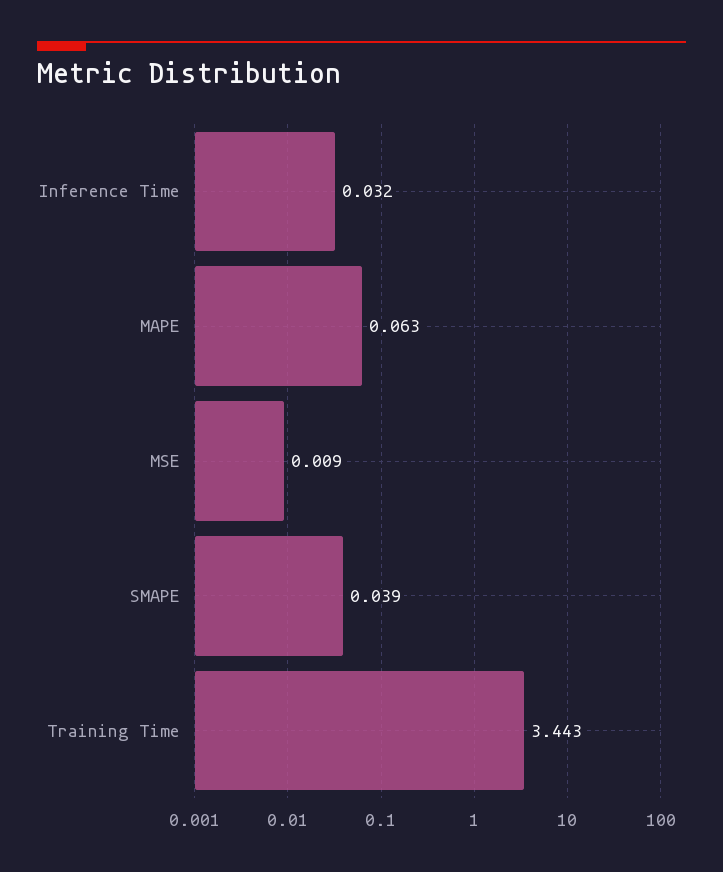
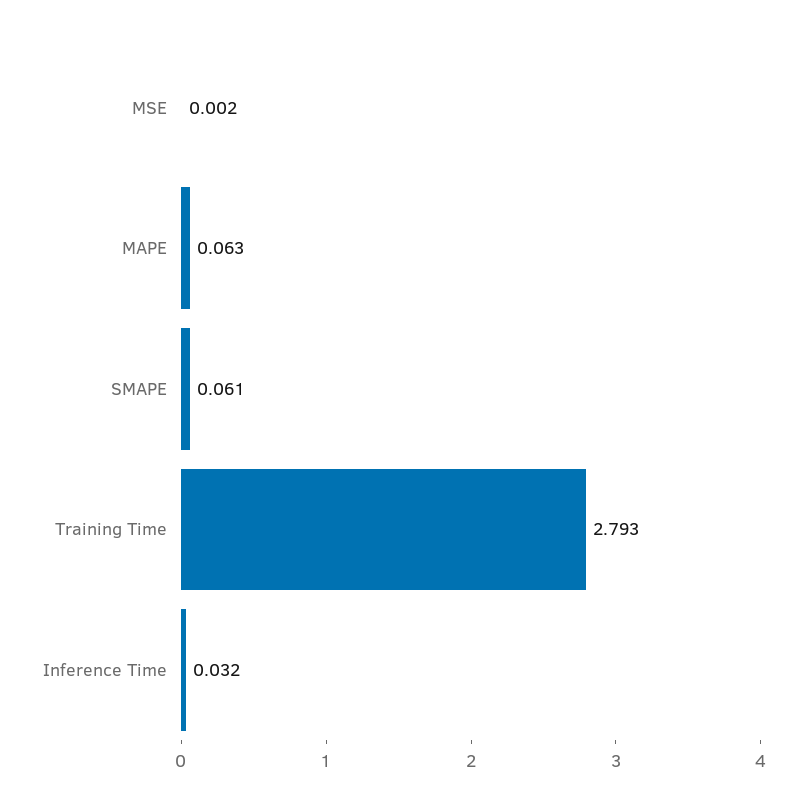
  {
    "Inference Time": 0.032,
    "MAPE": 0.063,
-   "MSE": 0.009,
+   "MSE": 0.002,
-   "SMAPE": 0.039,
+   "SMAPE": 0.061,
-   "Training Time": 3.443
+   "Training Time": 2.793
  }

